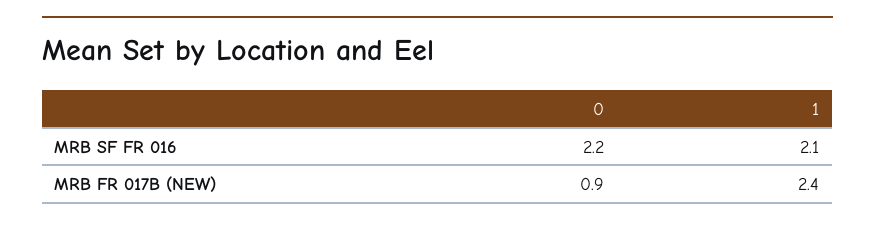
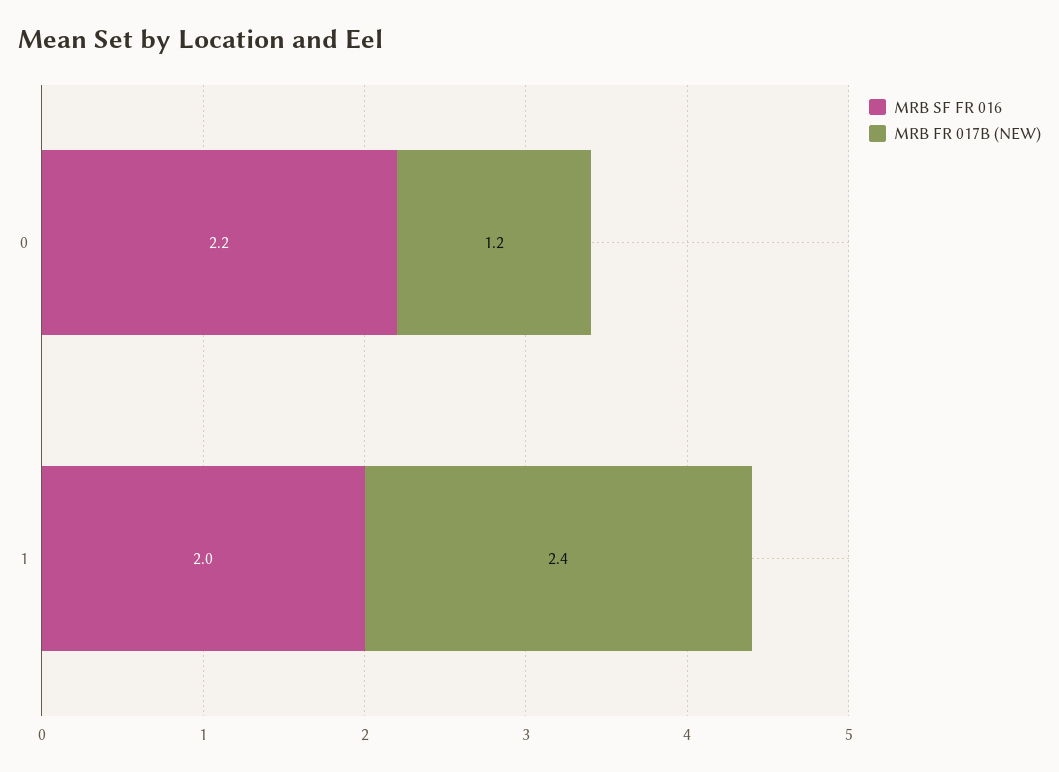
  {
    "MRB SF FR 016": {
      "0": 2.2,
-     "1": 2.1
+     "1": 2
    },
    "MRB FR 017B (NEW)": {
-     "0": 0.9,
+     "0": 1.2,
      "1": 2.4
    }
  }

